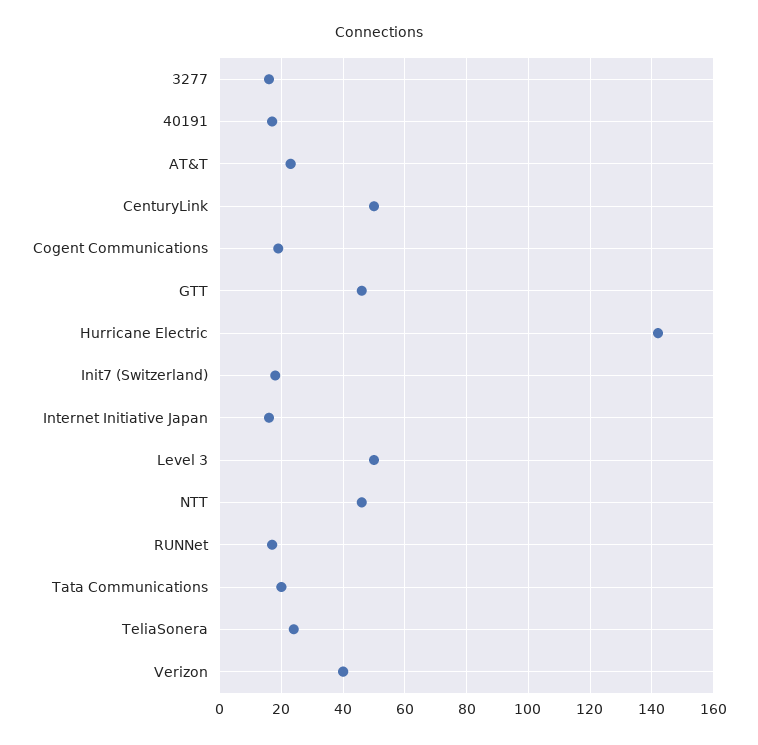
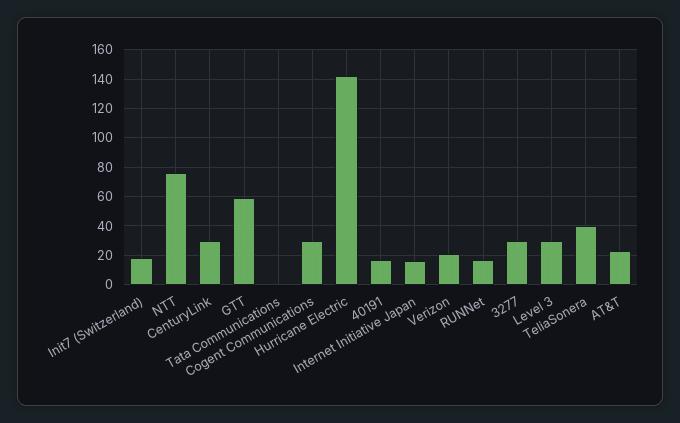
  {
-   "3277": 15,
+   "3277": 30,
    "40191": 15,
    "AT&T": 25,
-   "CenturyLink": 50,
+   "CenturyLink": 30,
-   "Cogent Communications": 20,
+   "Cogent Communications": 30,
-   "GTT": 45,
+   "GTT": 60,
    "Hurricane Electric": 140,
    "Init7 (Switzerland)": 20,
    "Internet Initiative Japan": 15,
-   "Level 3": 50,
+   "Level 3": 30,
-   "NTT": 45,
+   "NTT": 75,
    "RUNNet": 15,
-   "Tata Communications": 20,
+   "Tata Communications": 0,
-   "TeliaSonera": 25,
+   "TeliaSonera": 40,
-   "Verizon": 40
+   "Verizon": 20
  }

